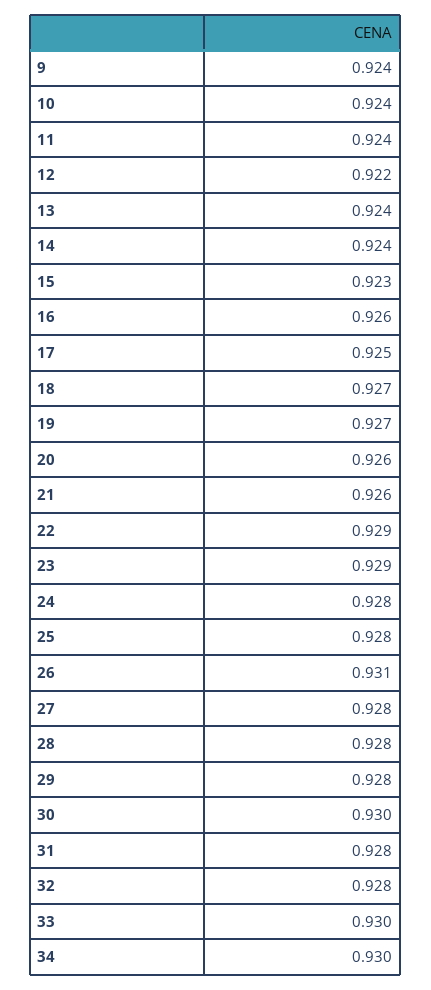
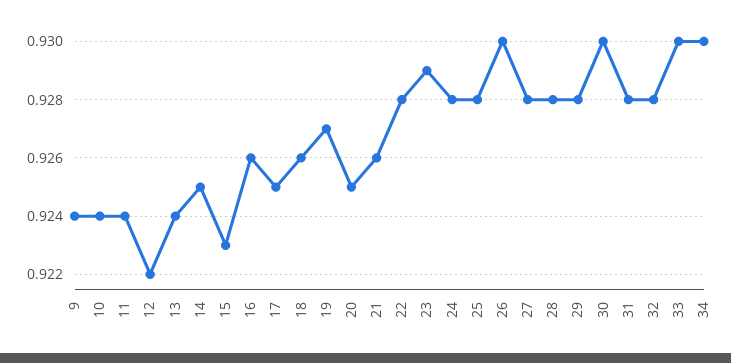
  {
    "9": 0.924,
    "10": 0.924,
    "11": 0.924,
    "12": 0.922,
    "13": 0.924,
-   "14": 0.924,
+   "14": 0.925,
    "15": 0.923,
    "16": 0.926,
    "17": 0.925,
-   "18": 0.927,
+   "18": 0.926,
    "19": 0.927,
-   "20": 0.926,
+   "20": 0.925,
    "21": 0.926,
-   "22": 0.929,
+   "22": 0.928,
    "23": 0.929,
    "24": 0.928,
    "25": 0.928,
-   "26": 0.931,
+   "26": 0.93,
    "27": 0.928,
    "28": 0.928,
    "29": 0.928,
    "30": 0.93,
    "31": 0.928,
    "32": 0.928,
    "33": 0.93,
    "34": 0.93
  }

